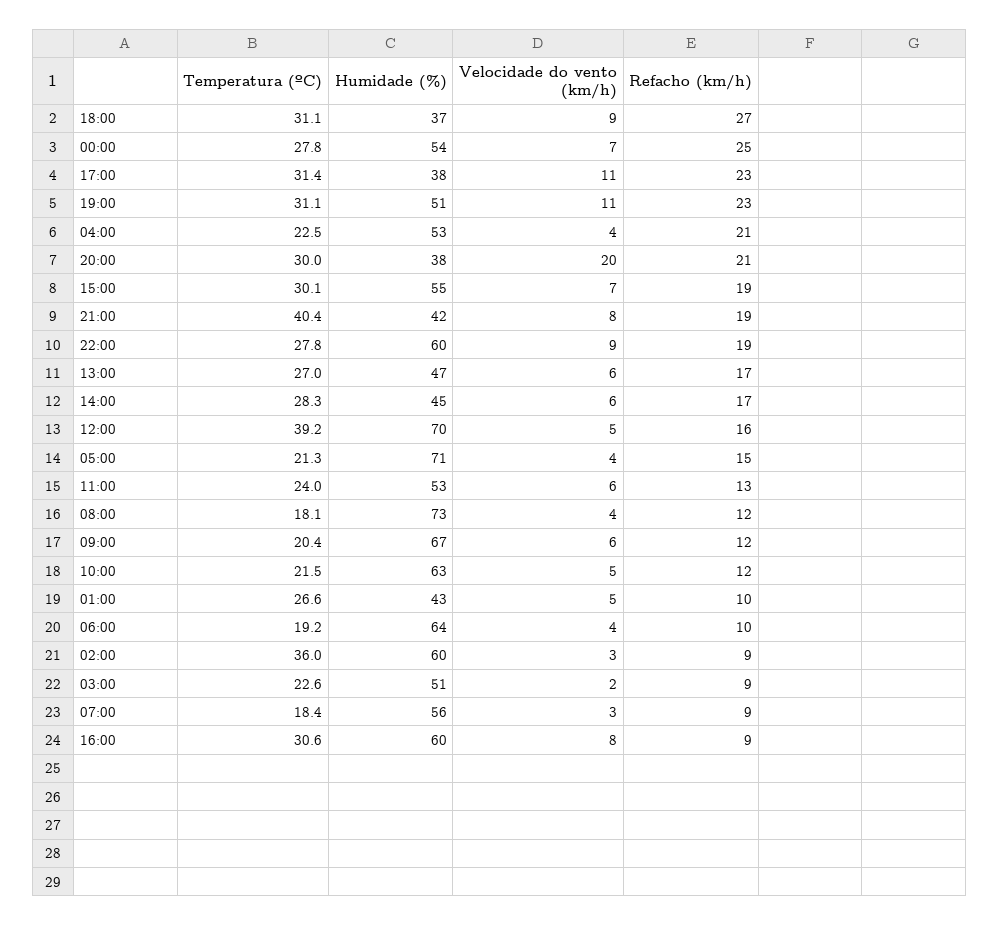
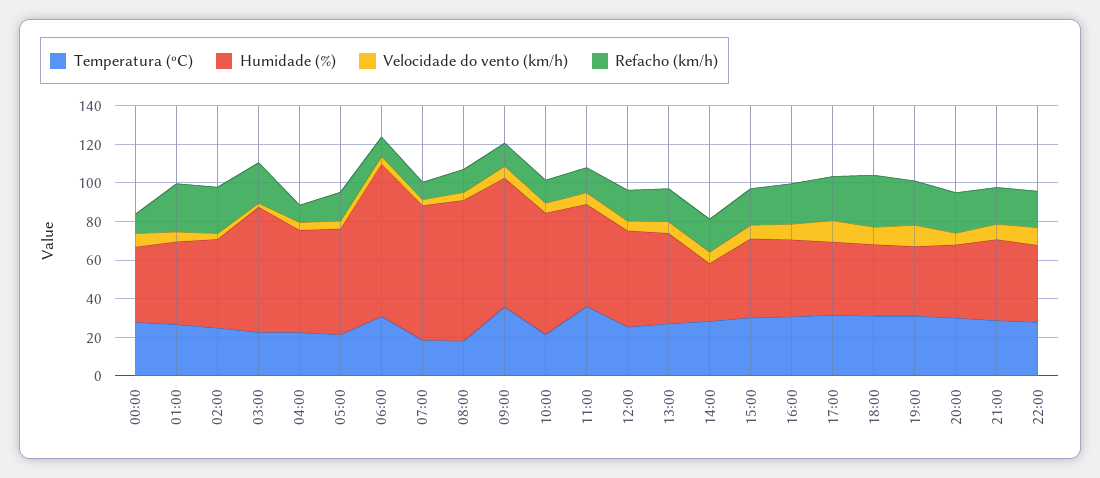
  {
    "Temperatura (ºC)": {
      "18:00": 31.1,
      "00:00": 27.8,
      "17:00": 31.4,
      "19:00": 31.1,
      "04:00": 22.5,
      "20:00": 30,
      "15:00": 30.1,
-     "21:00": 40.4,
+     "21:00": 30,
      "22:00": 27.8,
      "13:00": 27,
      "14:00": 28.3,
-     "12:00": 39.2,
+     "12:00": 25,
      "05:00": 21.3,
-     "11:00": 24,
+     "11:00": 35,
      "08:00": 18.1,
-     "09:00": 20.4,
+     "09:00": 35,
      "10:00": 21.5,
      "01:00": 26.6,
-     "06:00": 19.2,
+     "06:00": 30,
-     "02:00": 36,
+     "02:00": 25,
      "03:00": 22.6,
      "07:00": 18.4,
      "16:00": 30.6
    },
    "Humidade (%)": {
      "18:00": 37,
-     "00:00": 54,
+     "00:00": 40,
      "17:00": 38,
-     "19:00": 51,
+     "19:00": 35,
      "04:00": 53,
      "20:00": 38,
-     "15:00": 55,
+     "15:00": 40,
      "21:00": 42,
-     "22:00": 60,
+     "22:00": 40,
      "13:00": 47,
-     "14:00": 45,
+     "14:00": 30,
-     "12:00": 70,
+     "12:00": 50,
-     "05:00": 71,
+     "05:00": 55,
      "11:00": 53,
      "08:00": 73,
      "09:00": 67,
      "10:00": 63,
      "01:00": 43,
-     "06:00": 64,
+     "06:00": 80,
-     "02:00": 60,
+     "02:00": 45,
-     "03:00": 51,
+     "03:00": 65,
-     "07:00": 56,
+     "07:00": 70,
-     "16:00": 60
+     "16:00": 40
    },
    "Velocidade do vento (km/h)": {
      "18:00": 9,
      "00:00": 7,
      "17:00": 11,
      "19:00": 11,
      "04:00": 4,
-     "20:00": 20,
+     "20:00": 5,
      "15:00": 7,
      "21:00": 8,
      "22:00": 9,
      "13:00": 6,
      "14:00": 6,
      "12:00": 5,
      "05:00": 4,
      "11:00": 6,
      "08:00": 4,
      "09:00": 6,
      "10:00": 5,
      "01:00": 5,
      "06:00": 4,
      "02:00": 3,
      "03:00": 2,
      "07:00": 3,
      "16:00": 8
    },
    "Refacho (km/h)": {
      "18:00": 27,
-     "00:00": 25,
+     "00:00": 10,
      "17:00": 23,
      "19:00": 23,
-     "04:00": 21,
+     "04:00": 10,
      "20:00": 21,
      "15:00": 19,
      "21:00": 19,
      "22:00": 19,
      "13:00": 17,
      "14:00": 17,
      "12:00": 16,
      "05:00": 15,
      "11:00": 13,
      "08:00": 12,
      "09:00": 12,
      "10:00": 12,
-     "01:00": 10,
+     "01:00": 25,
      "06:00": 10,
-     "02:00": 9,
+     "02:00": 25,
-     "03:00": 9,
+     "03:00": 20,
      "07:00": 9,
-     "16:00": 9
+     "16:00": 20
    }
  }

